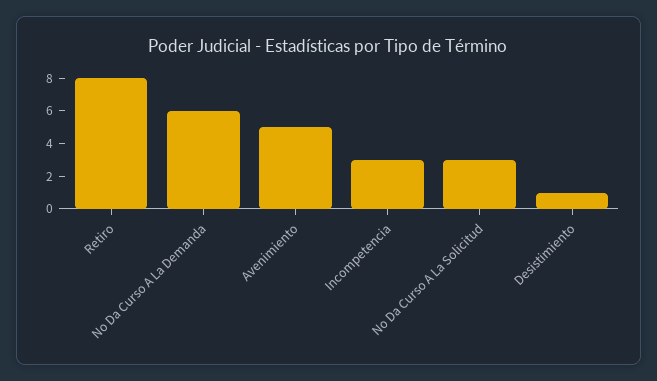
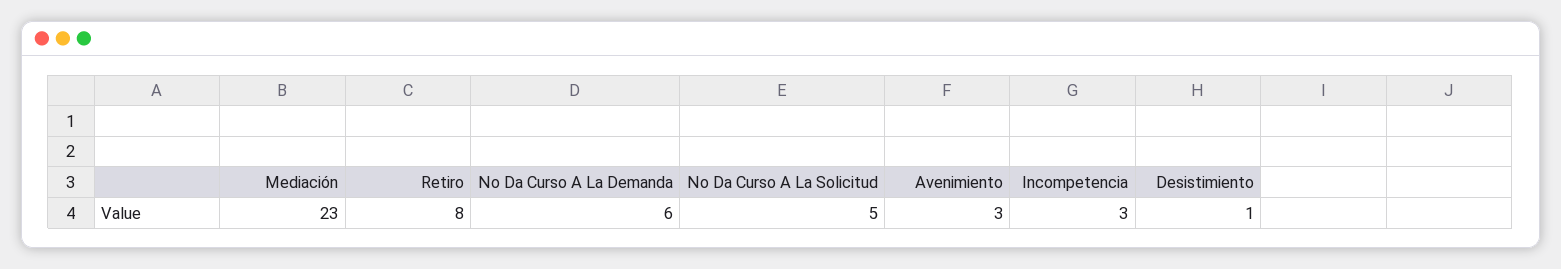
  {
    "Retiro": 8,
    "No Da Curso A La Demanda": 6,
-   "Avenimiento": 5,
+   "Avenimiento": 3,
    "Incompetencia": 3,
-   "No Da Curso A La Solicitud": 3,
+   "No Da Curso A La Solicitud": 5,
-   "Desistimiento": 1
+   "Desistimiento": 1,
+   "Mediación": 23
  }

